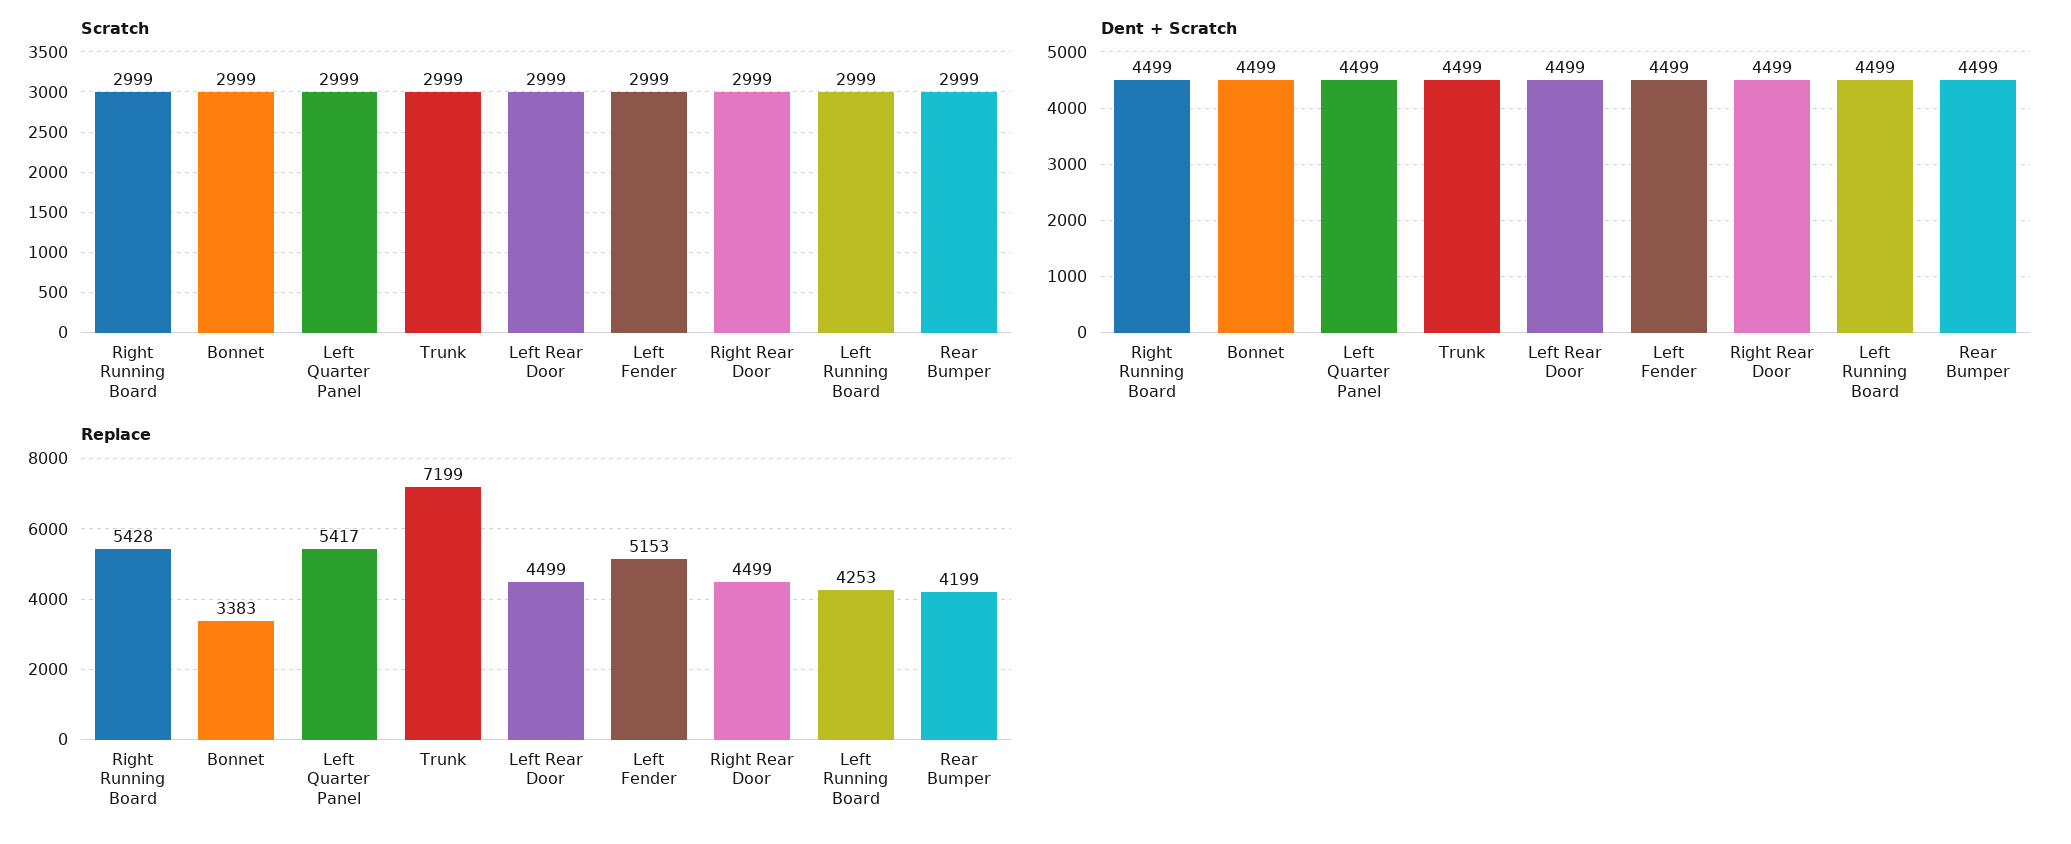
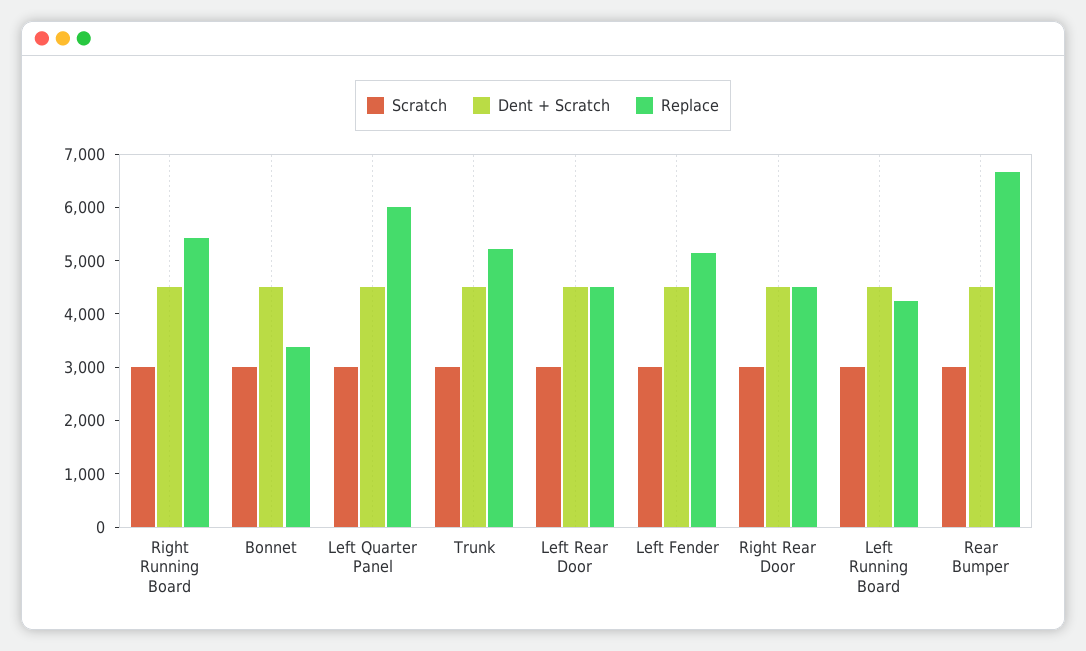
  {
    "Scratch": {
      "Right Running Board": 2999,
      "Bonnet": 2999,
      "Left Quarter Panel": 2999,
      "Trunk": 2999,
      "Left Rear Door": 2999,
      "Left Fender": 2999,
      "Right Rear Door": 2999,
      "Left Running Board": 2999,
      "Rear Bumper": 2999
    },
    "Dent + Scratch": {
      "Right Running Board": 4499,
      "Bonnet": 4499,
      "Left Quarter Panel": 4499,
      "Trunk": 4499,
      "Left Rear Door": 4499,
      "Left Fender": 4499,
      "Right Rear Door": 4499,
      "Left Running Board": 4499,
      "Rear Bumper": 4499
    },
    "Replace": {
      "Right Running Board": 5428,
      "Bonnet": 3383,
-     "Left Quarter Panel": 5417,
+     "Left Quarter Panel": 6000,
-     "Trunk": 7199,
+     "Trunk": 5200,
      "Left Rear Door": 4499,
      "Left Fender": 5153,
      "Right Rear Door": 4499,
      "Left Running Board": 4253,
-     "Rear Bumper": 4199
+     "Rear Bumper": 6600
    }
  }

